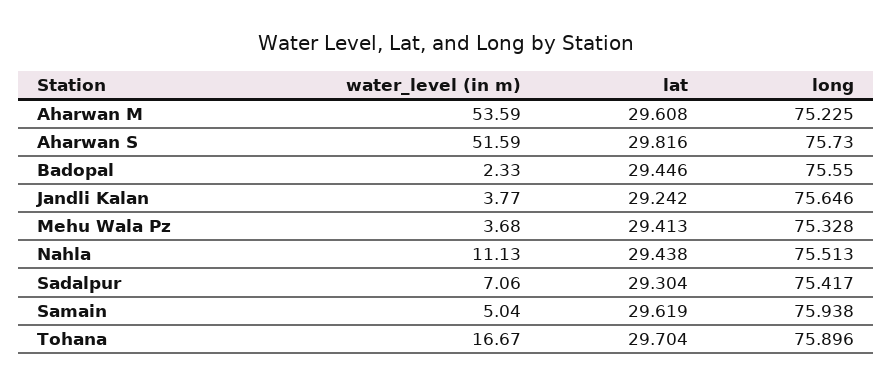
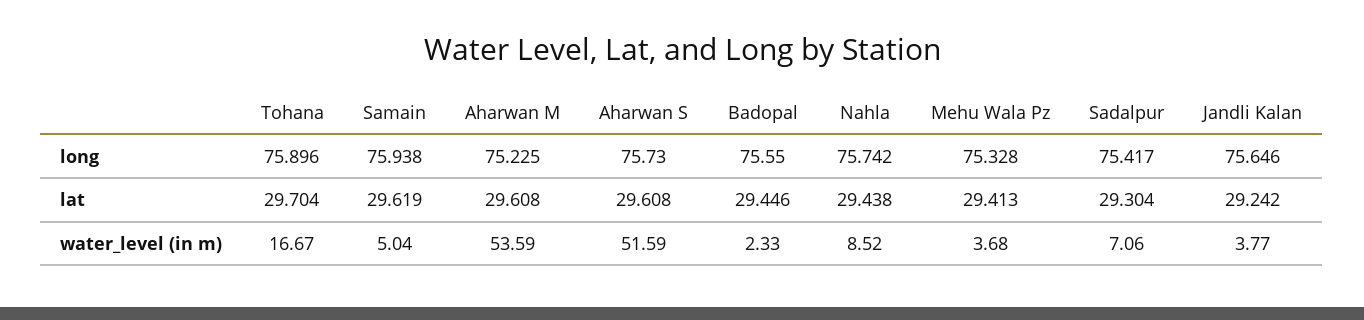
  {
    "water_level (in m)": {
      "Aharwan M": 53.59,
      "Aharwan S": 51.59,
      "Badopal": 2.33,
      "Jandli Kalan": 3.77,
      "Mehu Wala Pz": 3.68,
-     "Nahla": 11.13,
+     "Nahla": 8.52,
      "Sadalpur": 7.06,
      "Samain": 5.04,
      "Tohana": 16.67
    },
    "lat": {
      "Aharwan M": 29.608,
-     "Aharwan S": 29.816,
+     "Aharwan S": 29.608,
      "Badopal": 29.446,
      "Jandli Kalan": 29.242,
      "Mehu Wala Pz": 29.413,
      "Nahla": 29.438,
      "Sadalpur": 29.304,
      "Samain": 29.619,
      "Tohana": 29.704
    },
    "long": {
      "Aharwan M": 75.225,
      "Aharwan S": 75.73,
      "Badopal": 75.55,
      "Jandli Kalan": 75.646,
      "Mehu Wala Pz": 75.328,
-     "Nahla": 75.513,
+     "Nahla": 75.742,
      "Sadalpur": 75.417,
      "Samain": 75.938,
      "Tohana": 75.896
    }
  }

